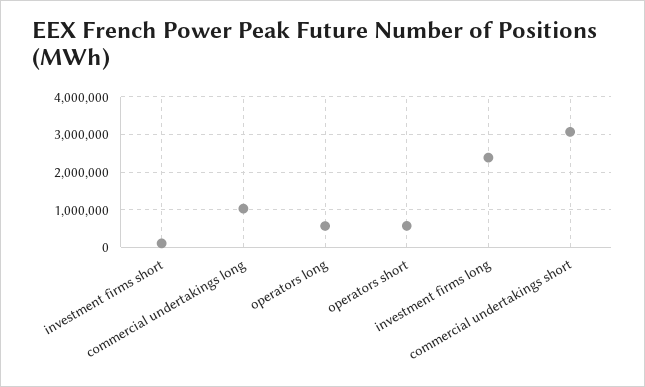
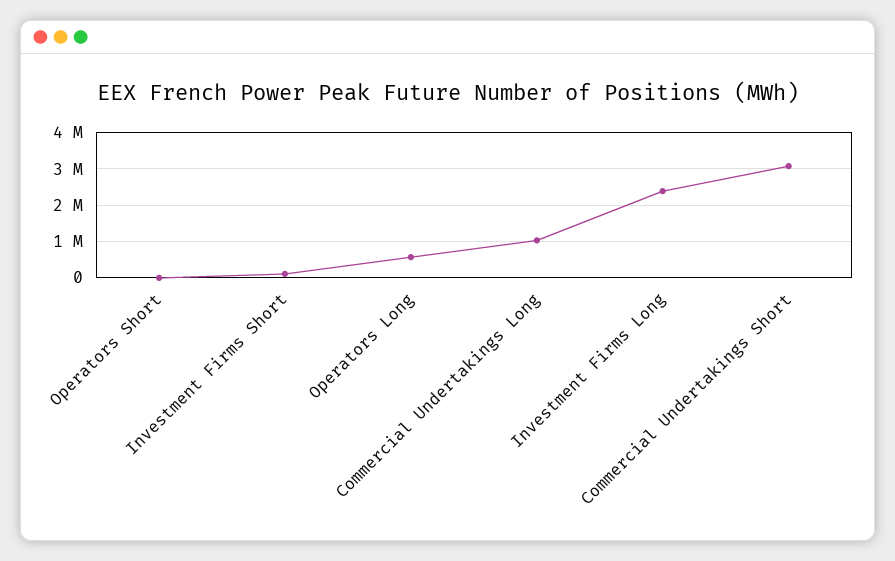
  {
    "investment firms short": 200000,
    "commercial undertakings long": 1000000,
    "operators long": 600000,
-   "operators short": 600000,
+   "operators short": 0,
    "investment firms long": 2400000,
    "commercial undertakings short": 3000000
  }

